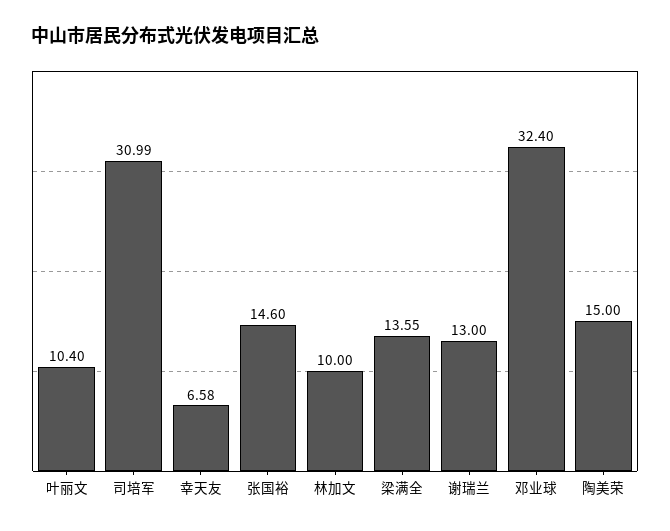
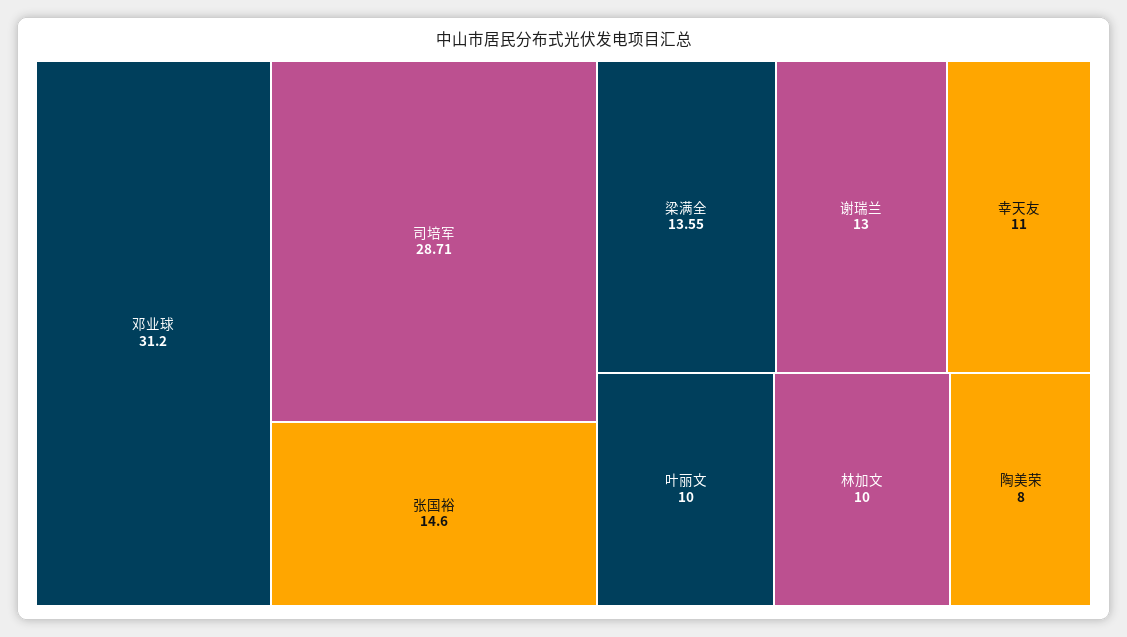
  {
-   "叶丽文": 10.4,
+   "叶丽文": 10,
-   "司培军": 30.99,
+   "司培军": 28.71,
-   "幸天友": 6.58,
+   "幸天友": 11,
    "张国裕": 14.6,
    "林加文": 10,
    "梁满全": 13.55,
    "谢瑞兰": 13,
-   "邓业球": 32.4,
+   "邓业球": 31.2,
-   "陶美荣": 15
+   "陶美荣": 8
  }

